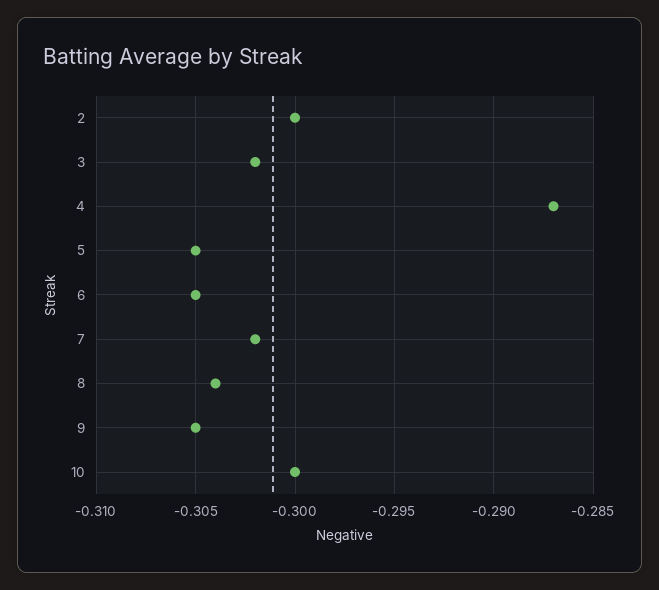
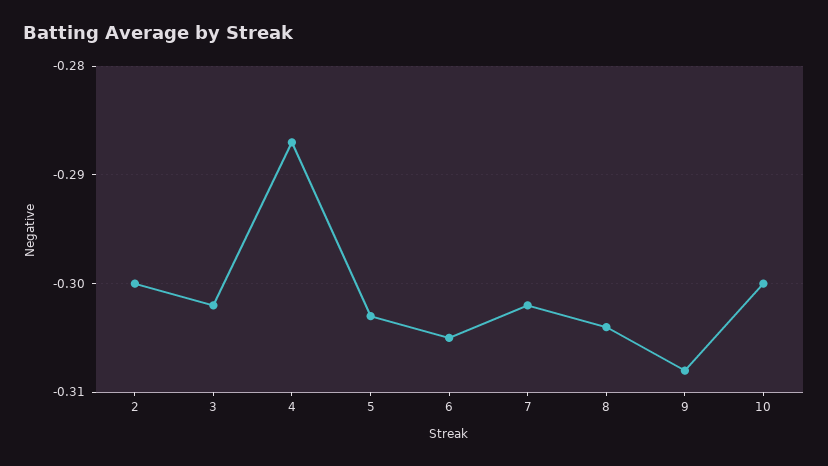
  {
    "2": -0.3,
    "3": -0.302,
    "4": -0.287,
-   "5": -0.305,
+   "5": -0.303,
    "6": -0.305,
    "7": -0.302,
    "8": -0.304,
-   "9": -0.305,
+   "9": -0.308,
    "10": -0.3
  }

